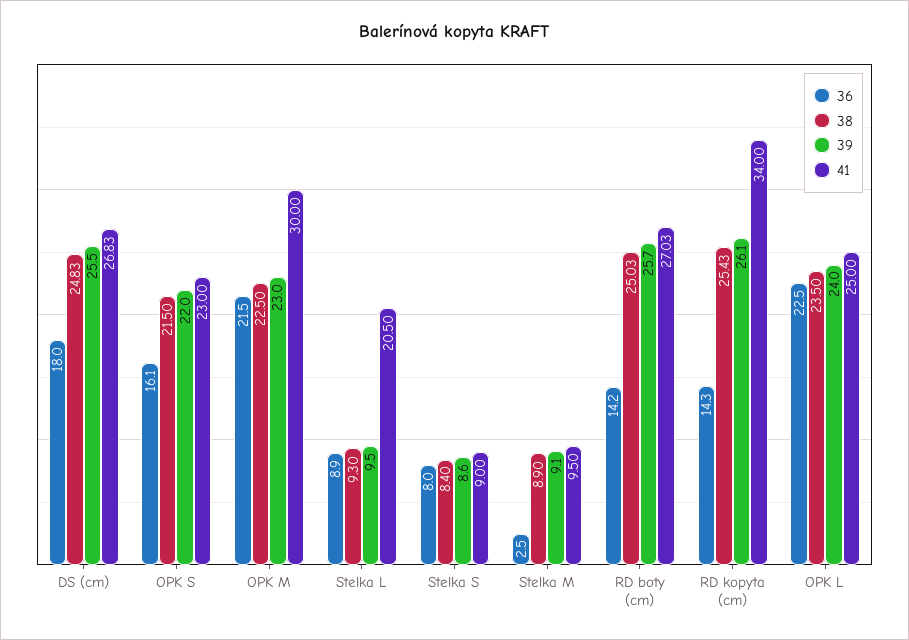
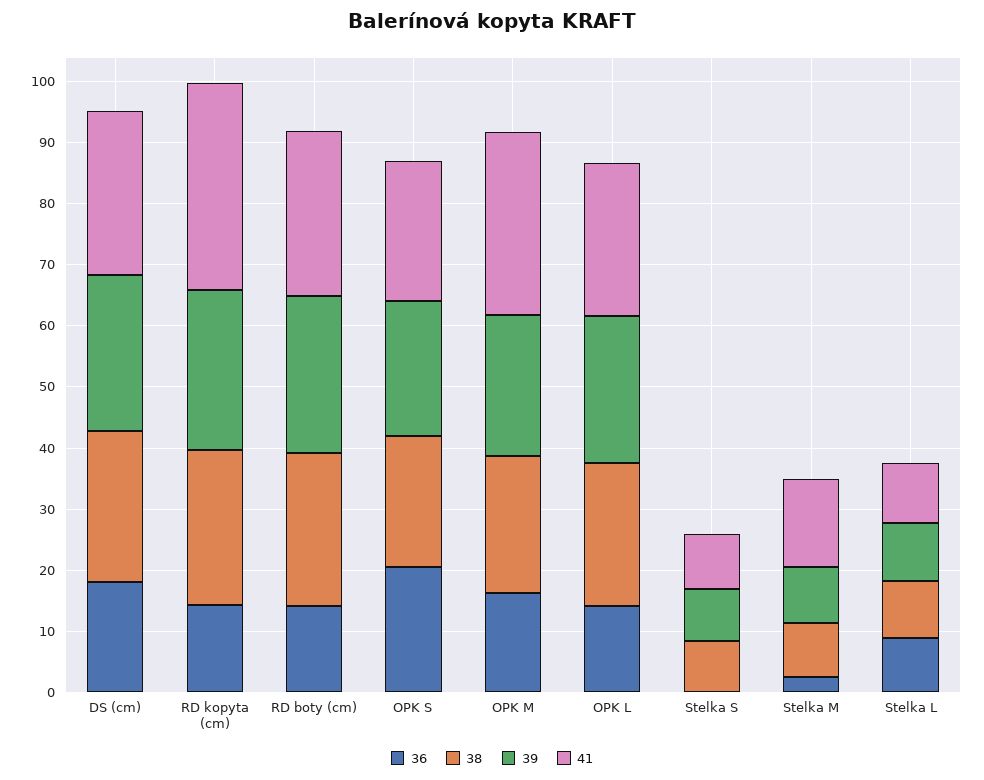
  {
    "36": {
      "DS (cm)": 18,
-     "OPK S": 16.1,
+     "OPK S": 20,
-     "OPK M": 21.5,
+     "OPK M": 16,
      "Stelka L": 8.9,
-     "Stelka S": 8,
+     "Stelka S": 0,
      "Stelka M": 2.5,
      "RD boty (cm)": 14.2,
      "RD kopyta (cm)": 14.3,
-     "OPK L": 22.5
+     "OPK L": 14
    },
    "38": {
      "DS (cm)": 24.83,
      "OPK S": 21.5,
      "OPK M": 22.5,
      "Stelka L": 9.3,
      "Stelka S": 8.4,
      "Stelka M": 8.9,
      "RD boty (cm)": 25.03,
      "RD kopyta (cm)": 25.43,
      "OPK L": 23.5
    },
    "39": {
      "DS (cm)": 25.5,
      "OPK S": 22,
      "OPK M": 23,
      "Stelka L": 9.5,
      "Stelka S": 8.6,
      "Stelka M": 9.1,
      "RD boty (cm)": 25.7,
      "RD kopyta (cm)": 26.1,
      "OPK L": 24
    },
    "41": {
      "DS (cm)": 26.83,
      "OPK S": 23,
      "OPK M": 30,
-     "Stelka L": 20.5,
+     "Stelka L": 10,
      "Stelka S": 9,
-     "Stelka M": 9.5,
+     "Stelka M": 14,
      "RD boty (cm)": 27.03,
      "RD kopyta (cm)": 34,
      "OPK L": 25
    }
  }

